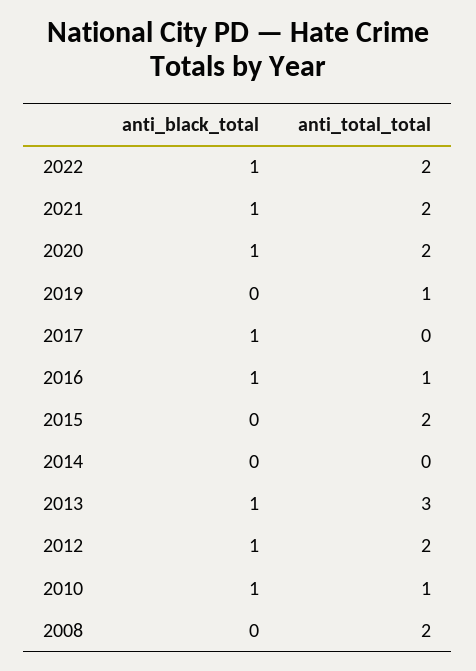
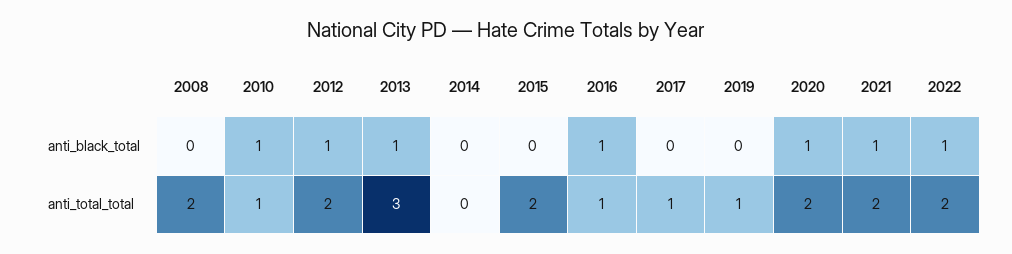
  {
    "anti_black_total": {
      "2022": 1,
      "2021": 1,
      "2020": 1,
      "2019": 0,
-     "2017": 1,
+     "2017": 0,
      "2016": 1,
      "2015": 0,
      "2014": 0,
      "2013": 1,
      "2012": 1,
      "2010": 1,
      "2008": 0
    },
    "anti_total_total": {
      "2022": 2,
      "2021": 2,
      "2020": 2,
      "2019": 1,
-     "2017": 0,
+     "2017": 1,
      "2016": 1,
      "2015": 2,
      "2014": 0,
      "2013": 3,
      "2012": 2,
      "2010": 1,
      "2008": 2
    }
  }

